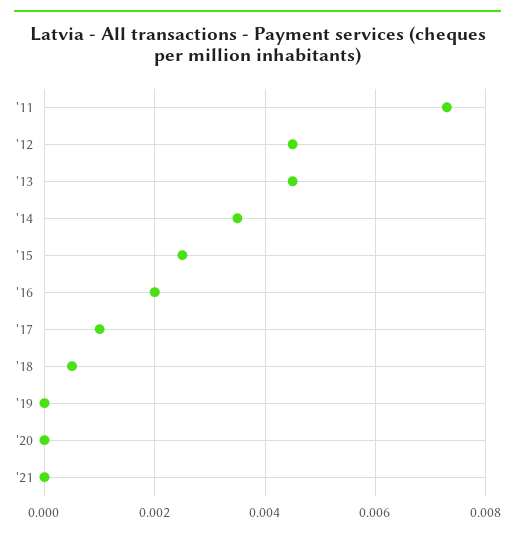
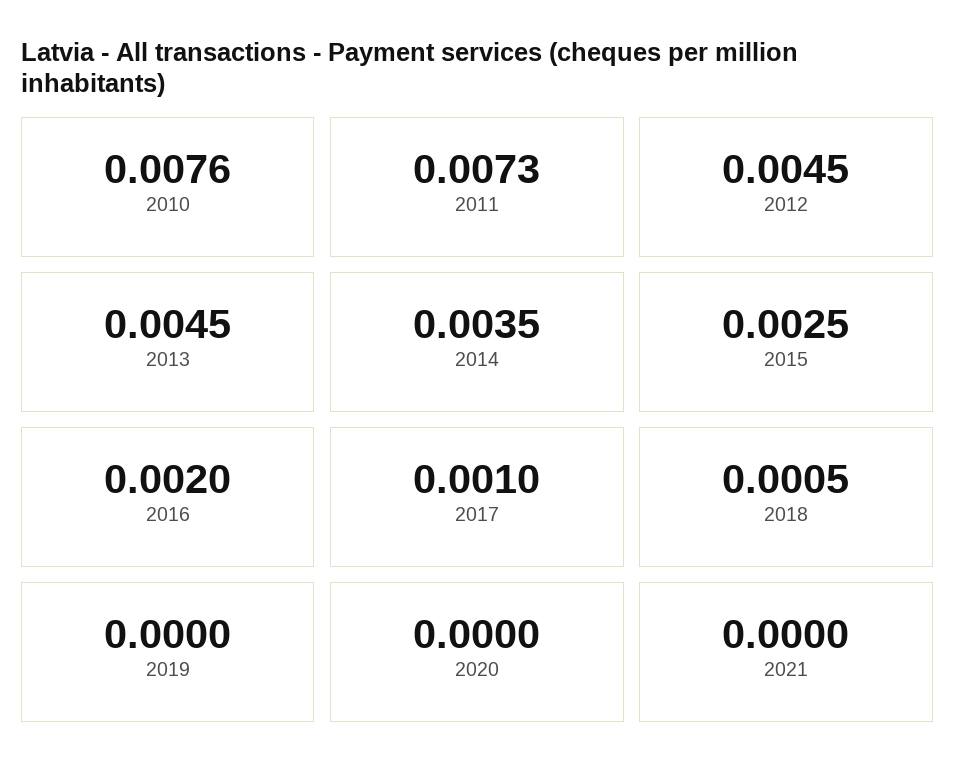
  {
    "'11": 0.0073,
    "'12": 0.0045,
    "'13": 0.0045,
    "'14": 0.0035,
    "'15": 0.0025,
    "'16": 0.002,
    "'17": 0.001,
    "'18": 0.0005,
    "'19": 0,
    "'20": 0,
-   "'21": 0
+   "'21": 0,
+   "2010": 0.0076
  }

